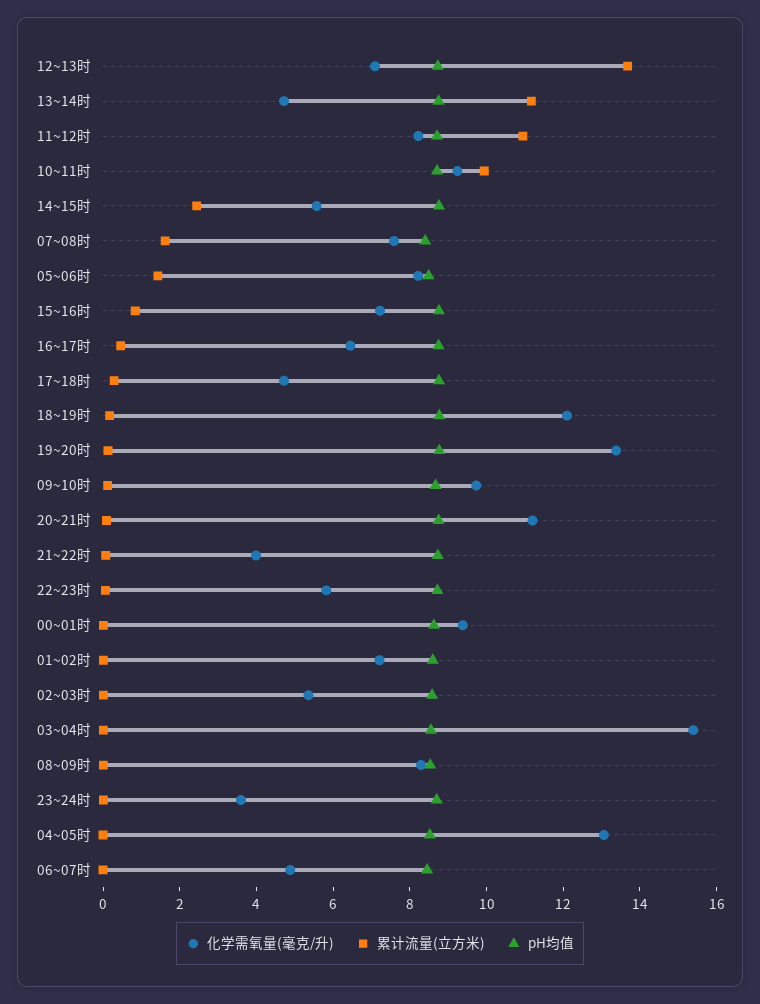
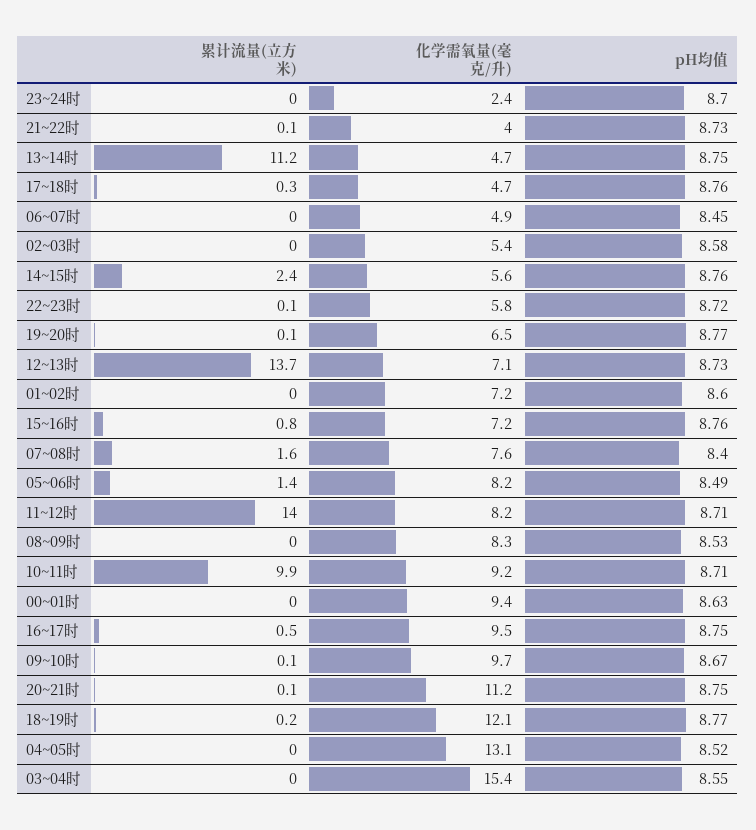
  {
    "化学需氧量(毫克/升)": {
      "12~13时": 7.1,
      "13~14时": 4.7,
      "11~12时": 8.2,
      "10~11时": 9.2,
      "14~15时": 5.6,
      "07~08时": 7.6,
      "05~06时": 8.2,
      "15~16时": 7.2,
-     "16~17时": 6.5,
+     "16~17时": 9.5,
      "17~18时": 4.7,
      "18~19时": 12.1,
-     "19~20时": 13.5,
+     "19~20时": 6.5,
      "09~10时": 9.7,
      "20~21时": 11.2,
      "21~22时": 4,
      "22~23时": 5.8,
      "00~01时": 9.4,
      "01~02时": 7.2,
      "02~03时": 5.4,
      "03~04时": 15.4,
      "08~09时": 8.3,
-     "23~24时": 3.5,
+     "23~24时": 2.4,
      "04~05时": 13.1,
      "06~07时": 4.9
    },
    "累计流量(立方米)": {
      "12~13时": 13.7,
      "13~14时": 11.2,
-     "11~12时": 11,
+     "11~12时": 14,
      "10~11时": 9.9,
      "14~15时": 2.4,
      "07~08时": 1.6,
      "05~06时": 1.4,
      "15~16时": 0.8,
      "16~17时": 0.5,
      "17~18时": 0.3,
      "18~19时": 0.2,
      "19~20时": 0.1,
      "09~10时": 0.1,
      "20~21时": 0.1,
      "21~22时": 0.1,
      "22~23时": 0.1,
      "00~01时": 0,
      "01~02时": 0,
      "02~03时": 0,
      "03~04时": 0,
      "08~09时": 0,
      "23~24时": 0,
      "04~05时": 0,
      "06~07时": 0
    },
    "pH均值": {
      "12~13时": 8.73,
      "13~14时": 8.75,
      "11~12时": 8.71,
      "10~11时": 8.71,
      "14~15时": 8.76,
      "07~08时": 8.4,
      "05~06时": 8.49,
      "15~16时": 8.76,
      "16~17时": 8.75,
      "17~18时": 8.76,
      "18~19时": 8.77,
      "19~20时": 8.77,
      "09~10时": 8.67,
      "20~21时": 8.75,
      "21~22时": 8.73,
      "22~23时": 8.72,
      "00~01时": 8.63,
      "01~02时": 8.6,
      "02~03时": 8.58,
      "03~04时": 8.55,
      "08~09时": 8.53,
      "23~24时": 8.7,
      "04~05时": 8.52,
      "06~07时": 8.45
    }
  }

